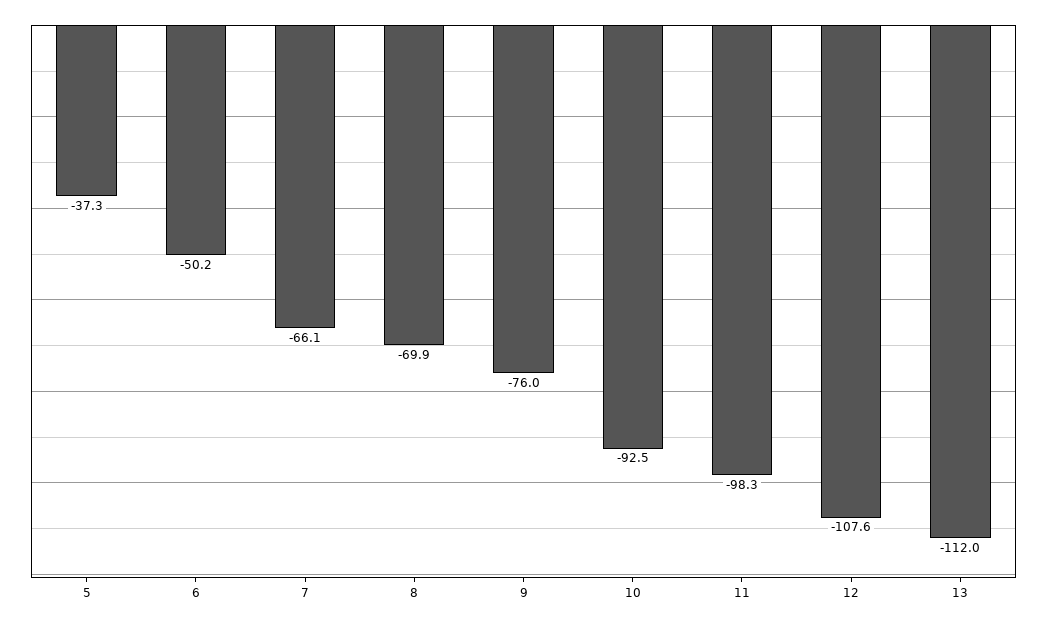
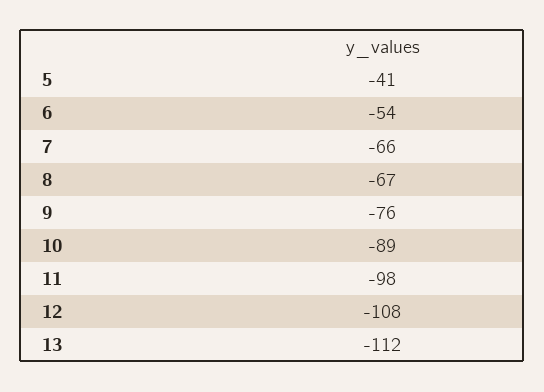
  {
-   "5": -37.3,
+   "5": -41,
-   "6": -50.2,
+   "6": -54,
    "7": -66.1,
-   "8": -69.9,
+   "8": -67,
    "9": -76,
-   "10": -92.5,
+   "10": -89,
    "11": -98.3,
    "12": -107.6,
    "13": -112
  }

